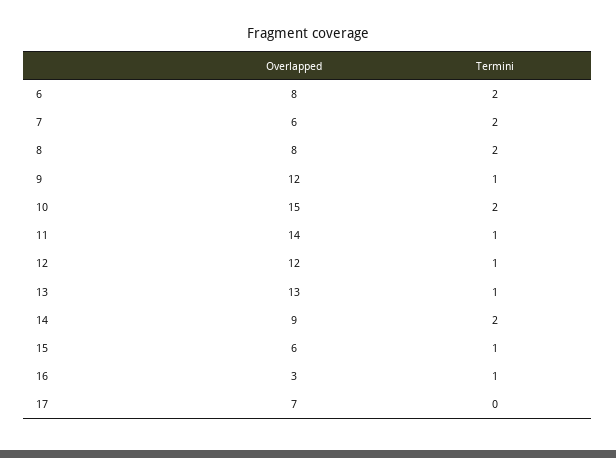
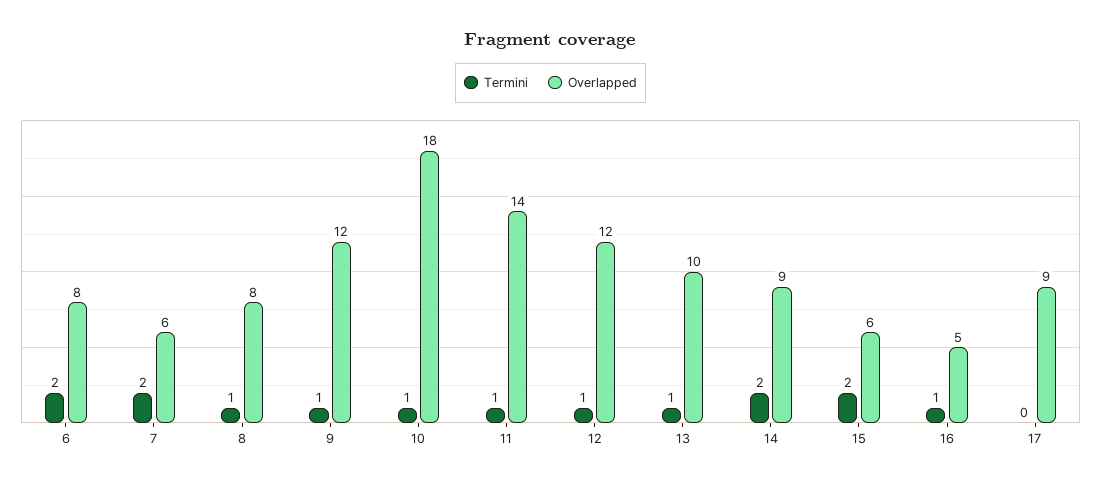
  {
    "Overlapped": {
      "6": 8,
      "7": 6,
      "8": 8,
      "9": 12,
-     "10": 15,
+     "10": 18,
      "11": 14,
      "12": 12,
-     "13": 13,
+     "13": 10,
      "14": 9,
      "15": 6,
-     "16": 3,
+     "16": 5,
-     "17": 7
+     "17": 9
    },
    "Termini": {
      "6": 2,
      "7": 2,
-     "8": 2,
+     "8": 1,
      "9": 1,
-     "10": 2,
+     "10": 1,
      "11": 1,
      "12": 1,
      "13": 1,
      "14": 2,
-     "15": 1,
+     "15": 2,
      "16": 1,
      "17": 0
    }
  }

